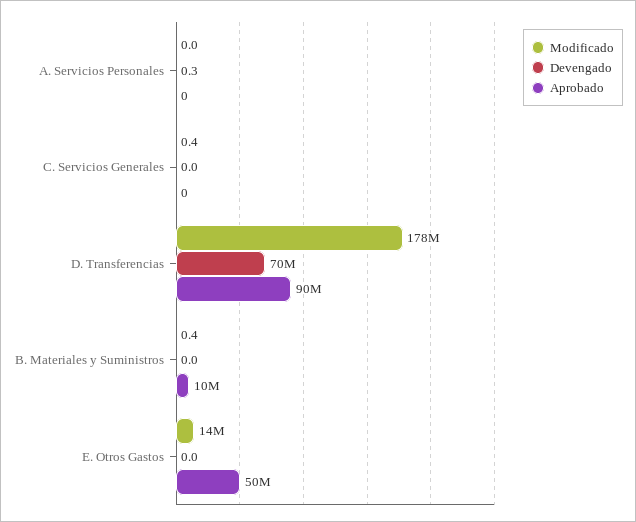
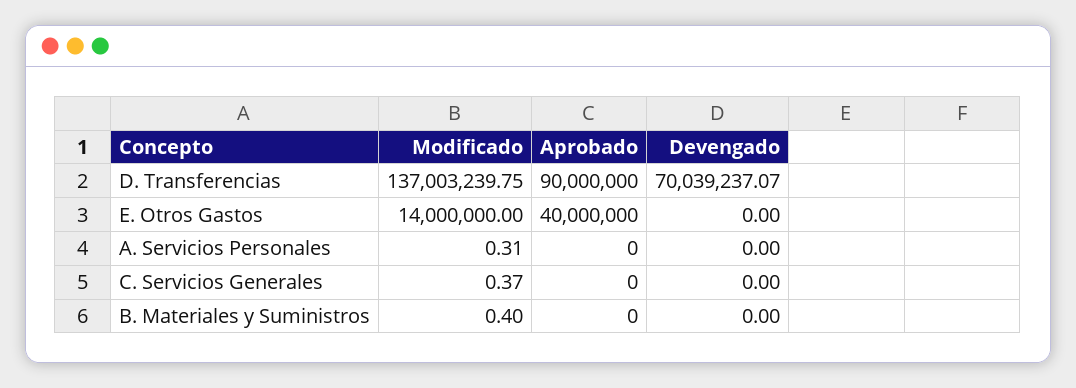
  {
    "Modificado": {
-     "A. Servicios Personales": 0,
+     "A. Servicios Personales": 0.31,
      "C. Servicios Generales": 0.37,
-     "D. Transferencias": 178000000,
+     "D. Transferencias": 137003239.75,
      "B. Materiales y Suministros": 0.4,
      "E. Otros Gastos": 14000000
    },
    "Devengado": {
-     "A. Servicios Personales": 0.3,
+     "A. Servicios Personales": 0,
      "C. Servicios Generales": 0,
      "D. Transferencias": 70039237.07,
      "B. Materiales y Suministros": 0,
      "E. Otros Gastos": 0
    },
    "Aprobado": {
      "A. Servicios Personales": 0,
      "C. Servicios Generales": 0,
      "D. Transferencias": 90000000,
-     "B. Materiales y Suministros": 10000000,
+     "B. Materiales y Suministros": 0,
-     "E. Otros Gastos": 50000000
+     "E. Otros Gastos": 40000000
    }
  }

